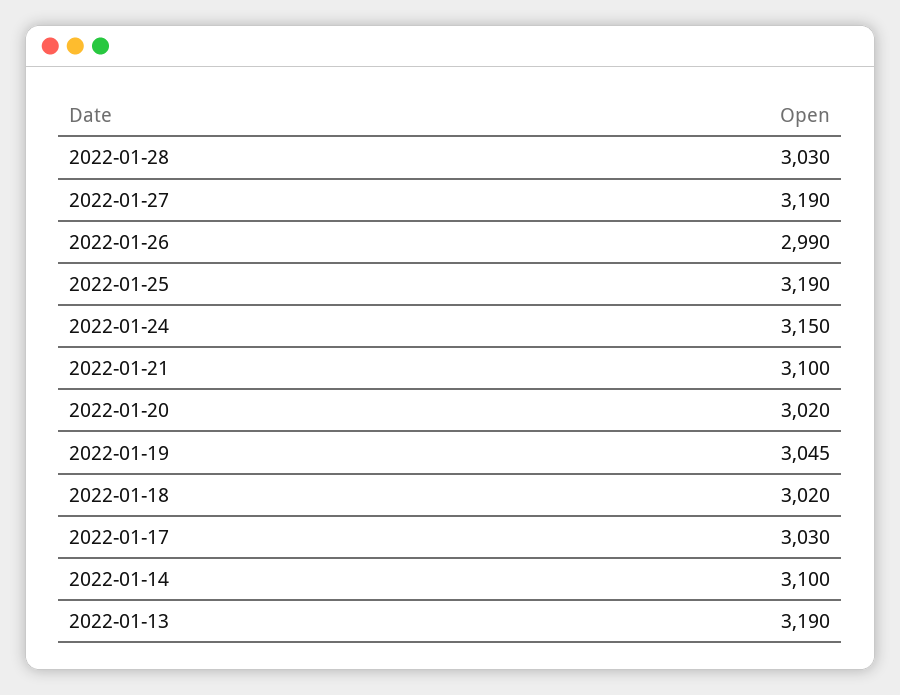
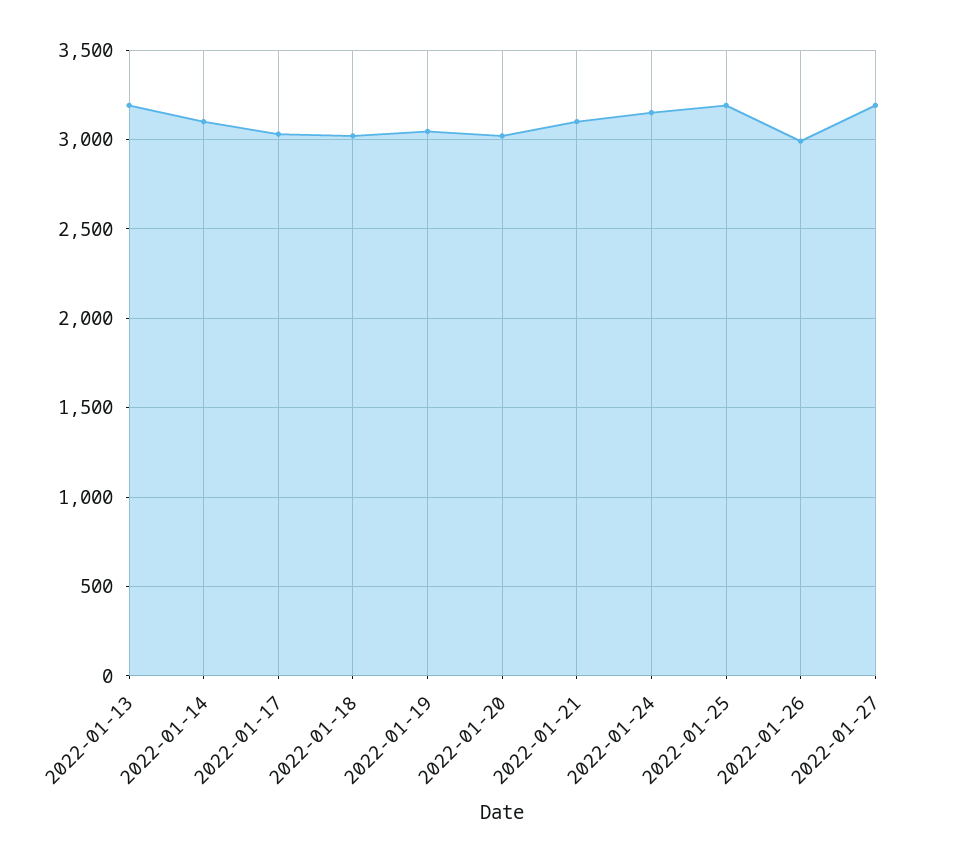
  {
-   "2022-01-28": 3030,
    "2022-01-27": 3190,
    "2022-01-26": 2990,
    "2022-01-25": 3190,
    "2022-01-24": 3150,
    "2022-01-21": 3100,
    "2022-01-20": 3020,
    "2022-01-19": 3045,
    "2022-01-18": 3020,
    "2022-01-17": 3030,
    "2022-01-14": 3100,
    "2022-01-13": 3190
  }

